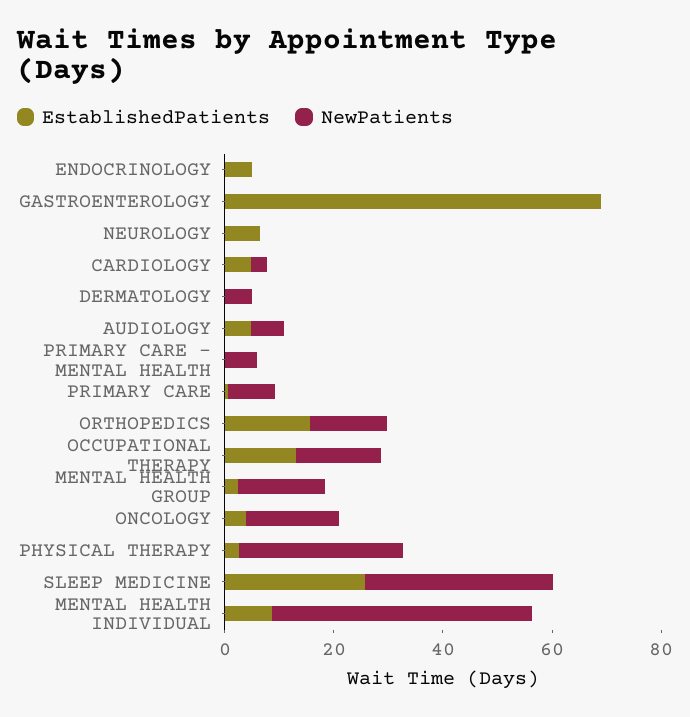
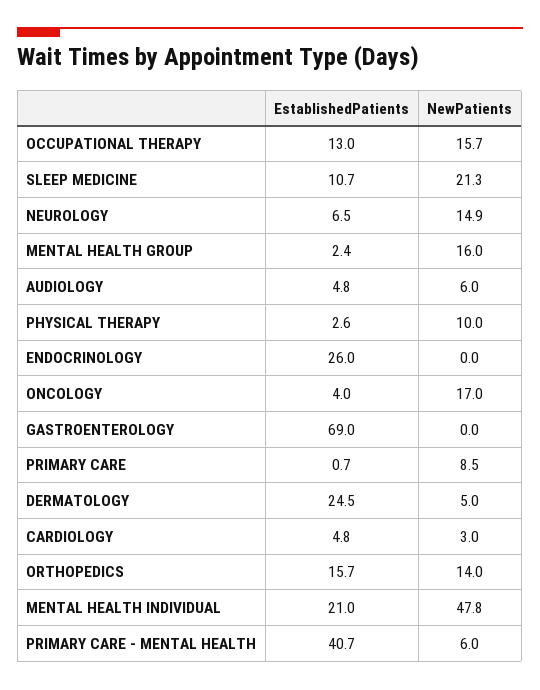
  {
    "EstablishedPatients": {
-     "ENDOCRINOLOGY": 5,
+     "ENDOCRINOLOGY": 26,
      "GASTROENTEROLOGY": 69,
      "NEUROLOGY": 6.5,
      "CARDIOLOGY": 4.8,
-     "DERMATOLOGY": 0,
+     "DERMATOLOGY": 24.5,
      "AUDIOLOGY": 4.8,
-     "PRIMARY CARE - MENTAL HEALTH": 0,
+     "PRIMARY CARE - MENTAL HEALTH": 40.7,
      "PRIMARY CARE": 0.7,
      "ORTHOPEDICS": 15.7,
      "OCCUPATIONAL THERAPY": 13,
      "MENTAL HEALTH GROUP": 2.4,
      "ONCOLOGY": 4,
      "PHYSICAL THERAPY": 2.6,
-     "SLEEP MEDICINE": 25,
+     "SLEEP MEDICINE": 10.7,
-     "MENTAL HEALTH INDIVIDUAL": 10
+     "MENTAL HEALTH INDIVIDUAL": 21
    },
    "NewPatients": {
      "ENDOCRINOLOGY": 0,
      "GASTROENTEROLOGY": 0,
-     "NEUROLOGY": 0,
+     "NEUROLOGY": 14.9,
      "CARDIOLOGY": 3,
      "DERMATOLOGY": 5,
      "AUDIOLOGY": 6,
      "PRIMARY CARE - MENTAL HEALTH": 6,
      "PRIMARY CARE": 8.5,
      "ORTHOPEDICS": 14,
      "OCCUPATIONAL THERAPY": 15.7,
      "MENTAL HEALTH GROUP": 16,
      "ONCOLOGY": 17,
-     "PHYSICAL THERAPY": 30,
+     "PHYSICAL THERAPY": 10,
-     "SLEEP MEDICINE": 35,
+     "SLEEP MEDICINE": 21.3,
      "MENTAL HEALTH INDIVIDUAL": 47.8
    }
  }

